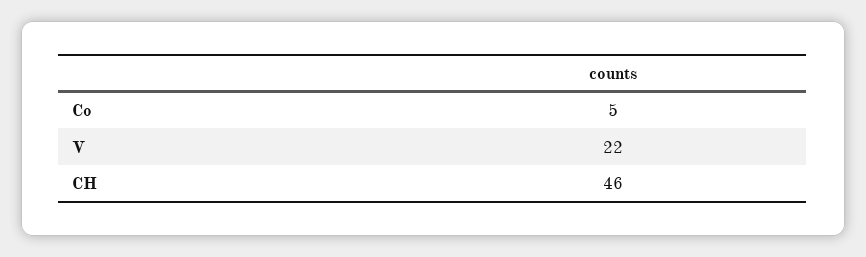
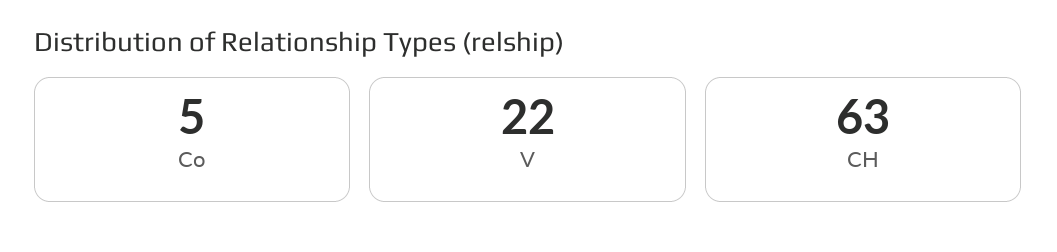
  {
    "Co": 5,
    "V": 22,
-   "CH": 46
+   "CH": 63
  }

